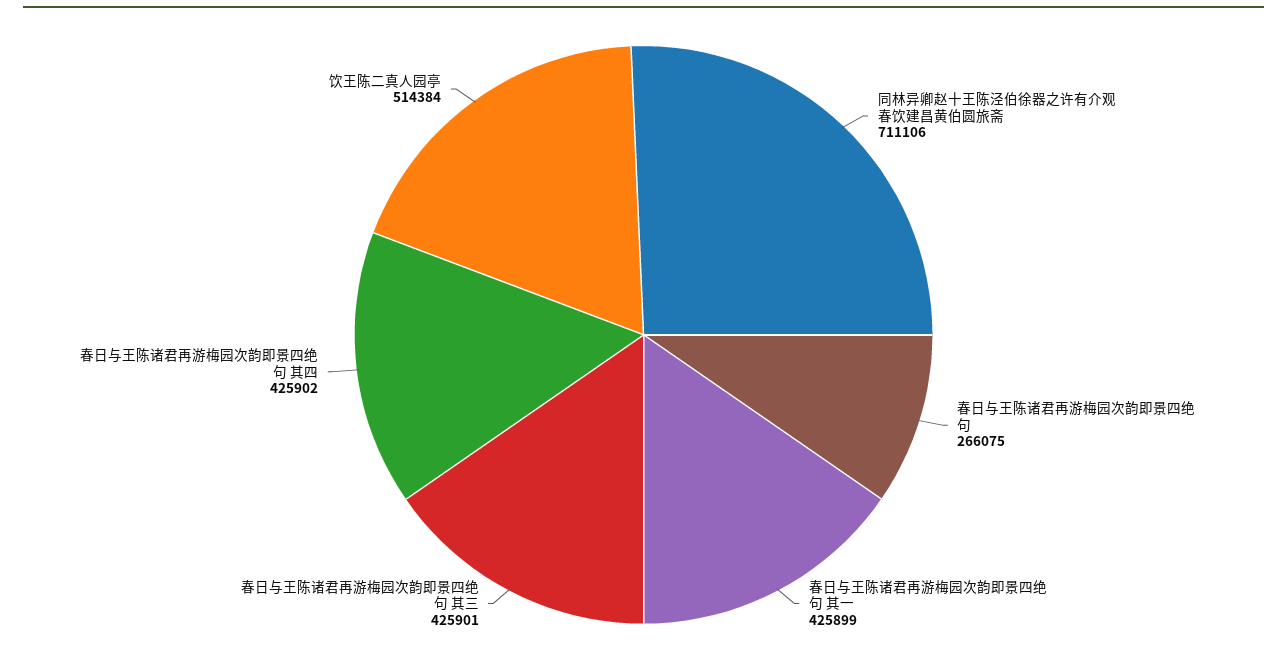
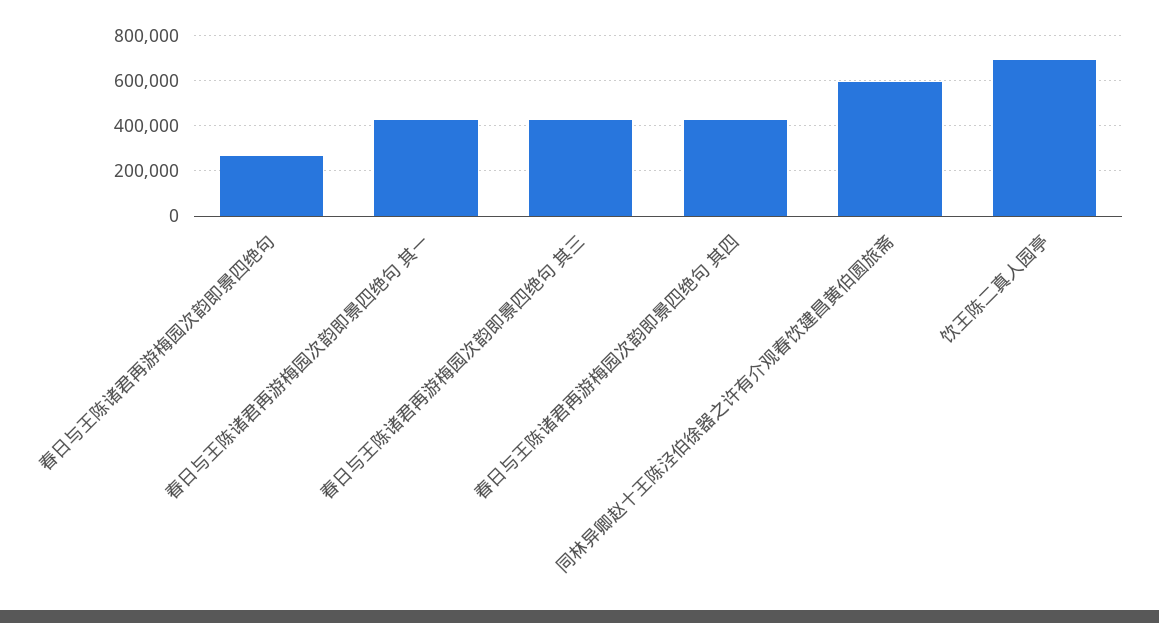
  {
-   "同林异卿赵十王陈泾伯徐器之许有介观春饮建昌黄伯圆旅斋": 711106,
+   "同林异卿赵十王陈泾伯徐器之许有介观春饮建昌黄伯圆旅斋": 600000,
    "春日与王陈诸君再游梅园次韵即景四绝句": 266075,
    "春日与王陈诸君再游梅园次韵即景四绝句 其一": 425899,
    "春日与王陈诸君再游梅园次韵即景四绝句 其三": 425901,
    "春日与王陈诸君再游梅园次韵即景四绝句 其四": 425902,
-   "饮王陈二真人园亭": 514384
+   "饮王陈二真人园亭": 700000
  }

